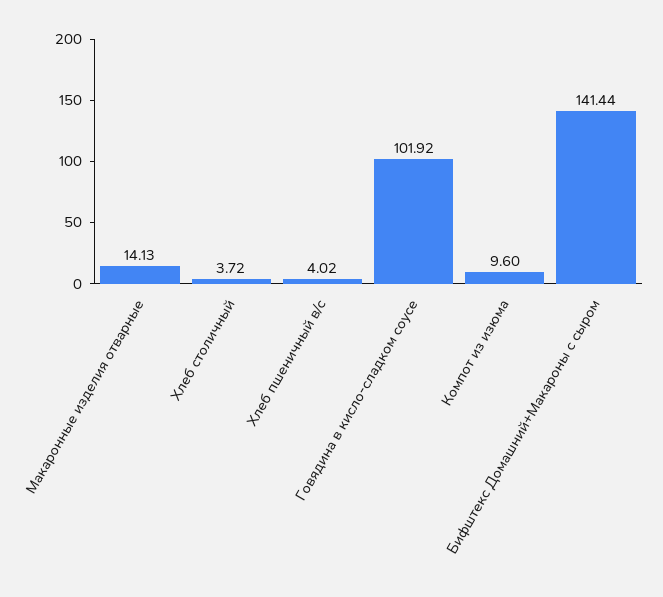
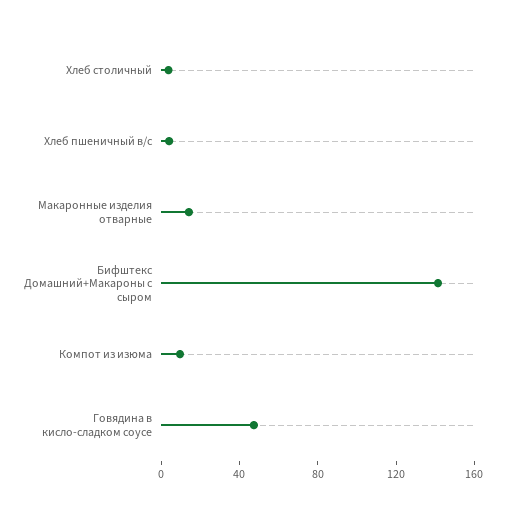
  {
    "Макаронные изделия отварные": 14.13,
    "Хлеб столичный": 3.72,
    "Хлеб пшеничный в/с": 4.02,
-   "Говядина в кисло-сладком соусе": 101.92,
+   "Говядина в кисло-сладком соусе": 50,
    "Компот из изюма": 9.6,
    "Бифштекс Домашний+Макароны с сыром": 141.44
  }

